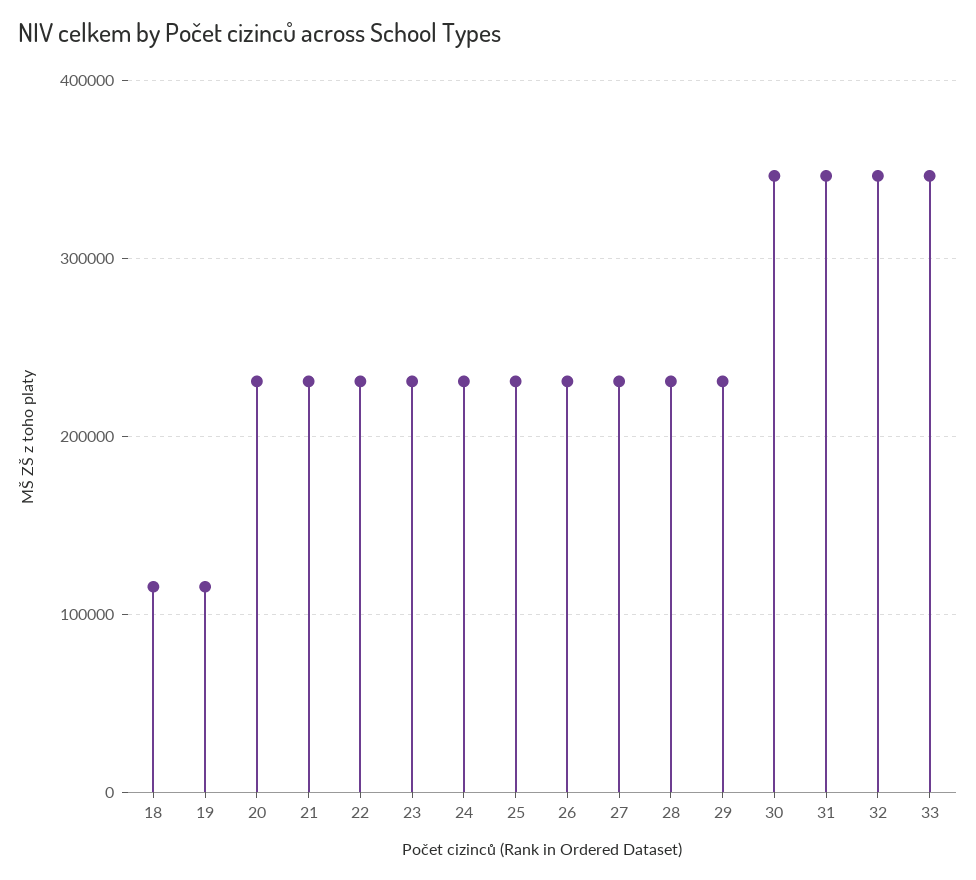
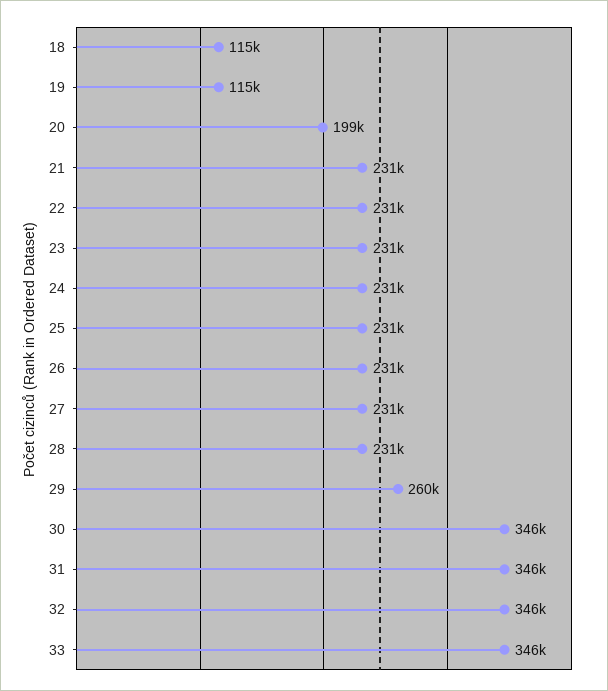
  {
    "18": 115000,
    "19": 115000,
-   "20": 230000,
+   "20": 199000,
    "21": 231000,
    "22": 231000,
    "23": 231000,
    "24": 231000,
    "25": 231000,
    "26": 231000,
    "27": 231000,
    "28": 231000,
-   "29": 230000,
+   "29": 260000,
    "30": 346000,
    "31": 346000,
    "32": 346000,
    "33": 346000
  }

